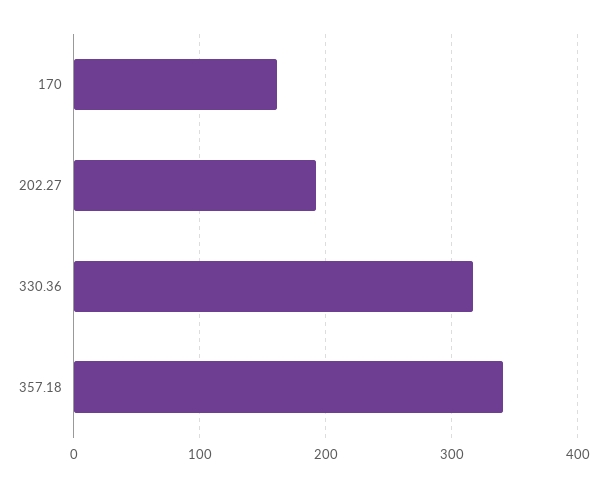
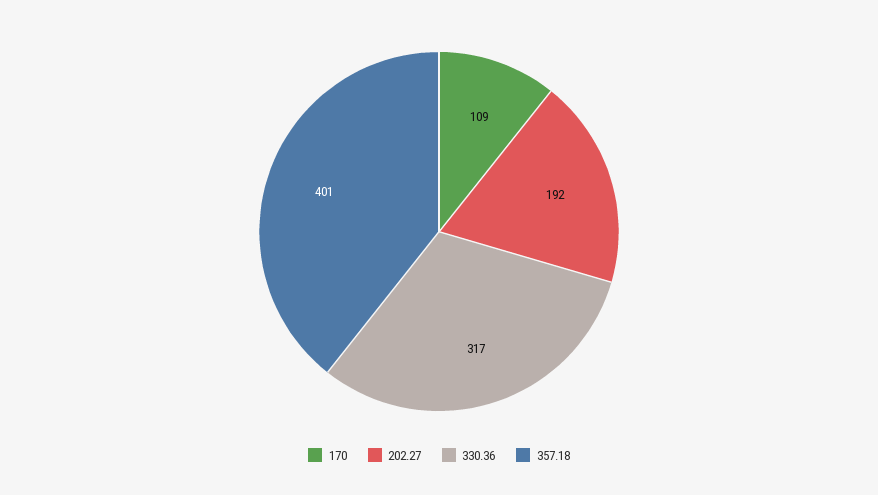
  {
-   "170": 160,
+   "170": 109,
    "202.27": 192,
    "330.36": 317,
-   "357.18": 340
+   "357.18": 401
  }

